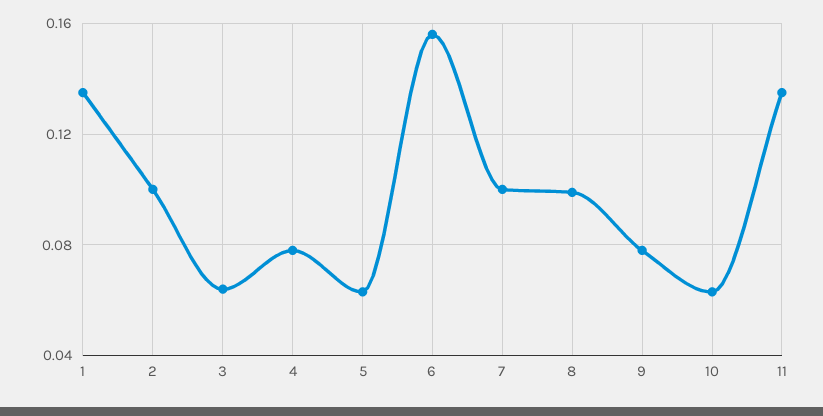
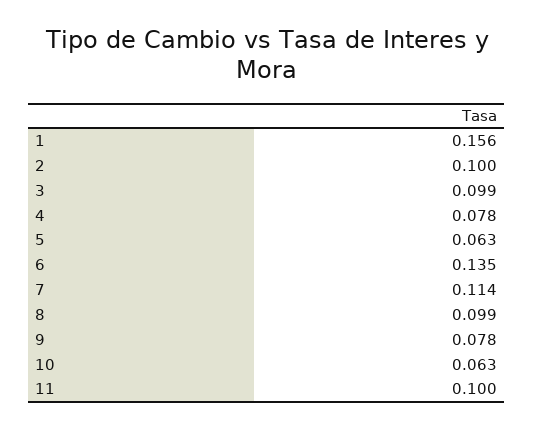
  {
-   "1": 0.135,
+   "1": 0.156,
    "2": 0.1,
-   "3": 0.065,
+   "3": 0.099,
    "4": 0.078,
    "5": 0.063,
-   "6": 0.155,
+   "6": 0.135,
-   "7": 0.1,
+   "7": 0.114,
    "8": 0.099,
    "9": 0.078,
    "10": 0.063,
-   "11": 0.135
+   "11": 0.1
  }

